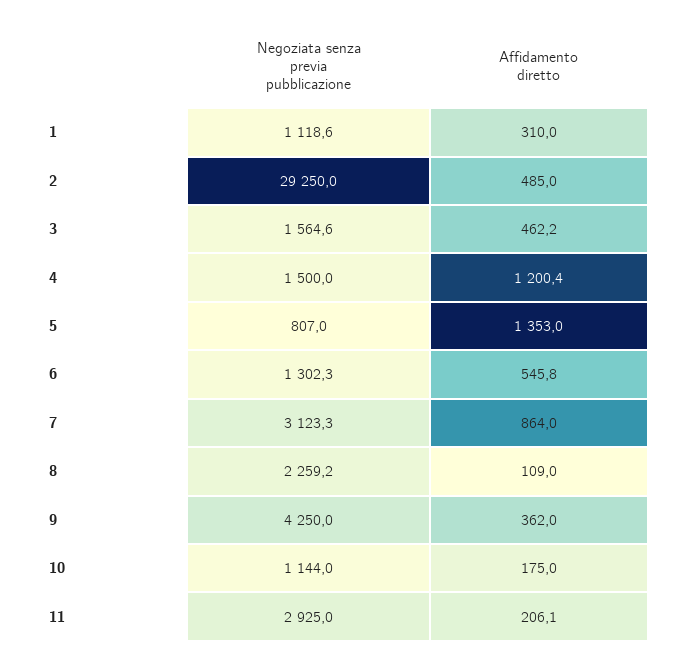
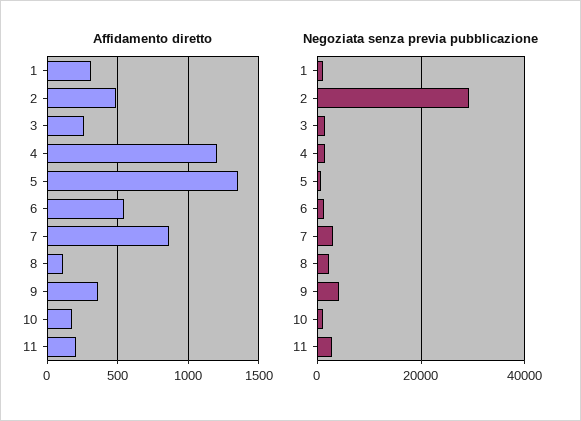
  {
    "Negoziata senza previa pubblicazione": {
      "1": 1118.6,
      "2": 29250,
      "3": 1564.6,
      "4": 1500,
      "5": 807,
      "6": 1302.3,
      "7": 3123.3,
      "8": 2259.2,
      "9": 4250,
      "10": 1144,
      "11": 2925
    },
    "Affidamento diretto": {
      "1": 310,
      "2": 485,
-     "3": 462.2,
+     "3": 250,
      "4": 1200.4,
      "5": 1353,
      "6": 545.8,
      "7": 864,
      "8": 109,
      "9": 362,
      "10": 175,
      "11": 206.1
    }
  }

